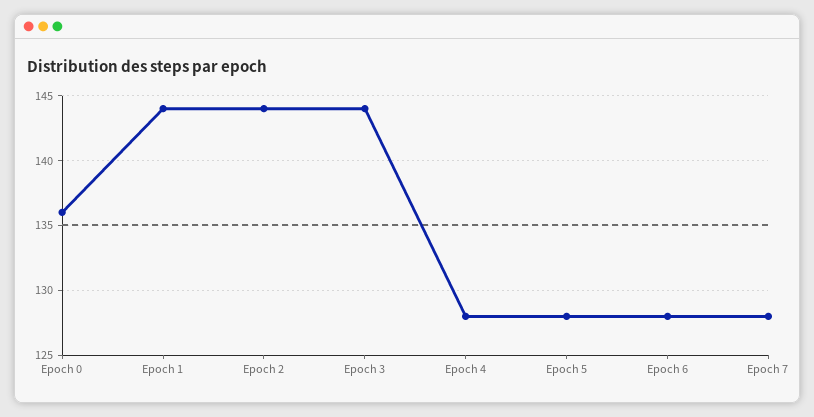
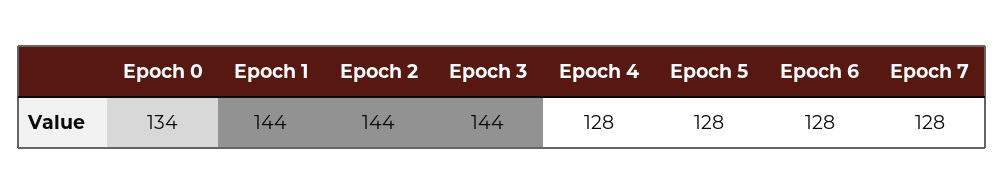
  {
-   "Epoch 0": 136,
+   "Epoch 0": 134,
    "Epoch 1": 144,
    "Epoch 2": 144,
    "Epoch 3": 144,
    "Epoch 4": 128,
    "Epoch 5": 128,
    "Epoch 6": 128,
    "Epoch 7": 128
  }

